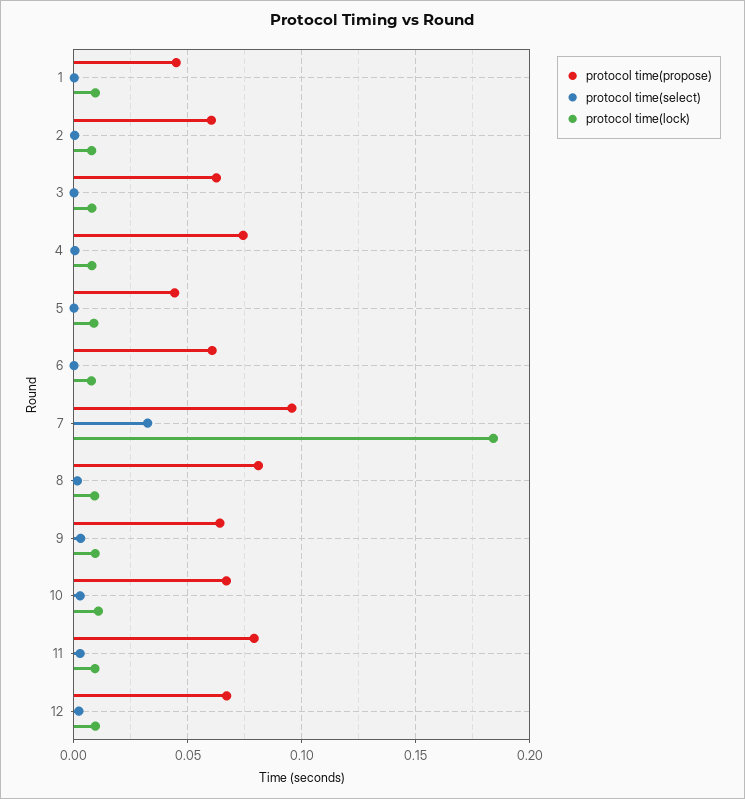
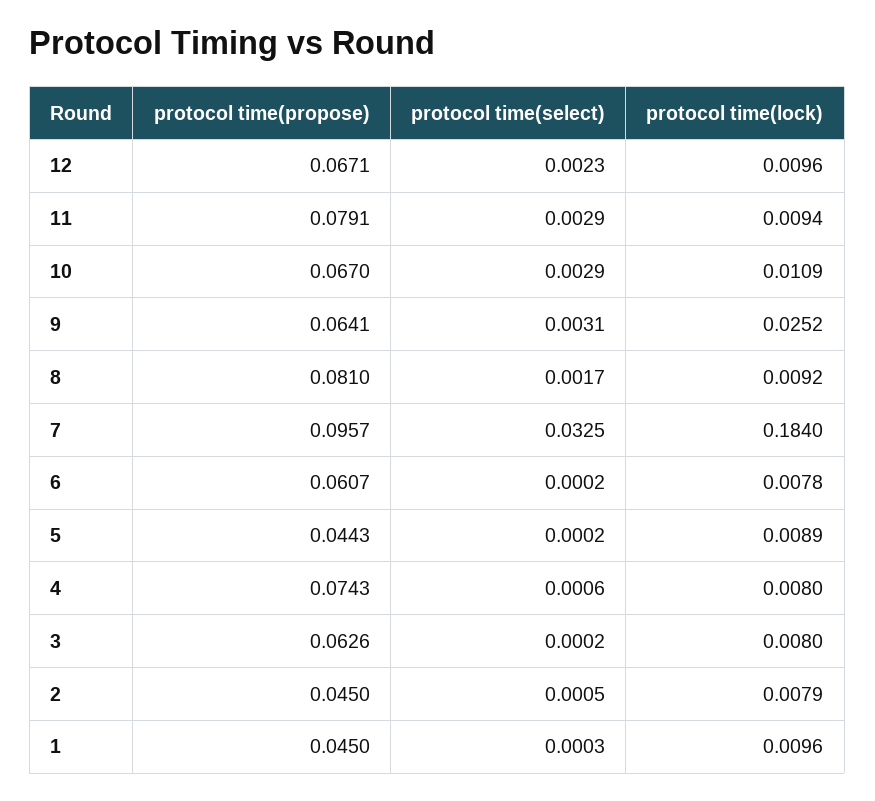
  {
    "protocol time(propose)": {
      "1": 0.045,
-     "2": 0.06,
+     "2": 0.045,
      "3": 0.0626,
      "4": 0.0743,
      "5": 0.0443,
      "6": 0.0607,
      "7": 0.0957,
      "8": 0.081,
      "9": 0.0641,
      "10": 0.067,
      "11": 0.0791,
      "12": 0.0671
    },
    "protocol time(select)": {
      "1": 0.0003,
      "2": 0.0005,
      "3": 0.0002,
      "4": 0.0006,
      "5": 0.0002,
      "6": 0.0002,
      "7": 0.0325,
      "8": 0.0017,
      "9": 0.0031,
      "10": 0.0029,
      "11": 0.0029,
      "12": 0.0023
    },
    "protocol time(lock)": {
      "1": 0.0096,
      "2": 0.0079,
      "3": 0.008,
      "4": 0.008,
      "5": 0.0089,
      "6": 0.0078,
      "7": 0.184,
      "8": 0.0092,
-     "9": 0.01,
+     "9": 0.0252,
      "10": 0.0109,
      "11": 0.0094,
      "12": 0.0096
    }
  }

